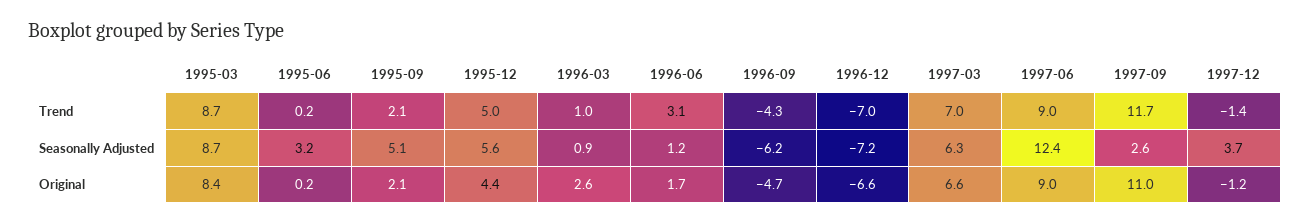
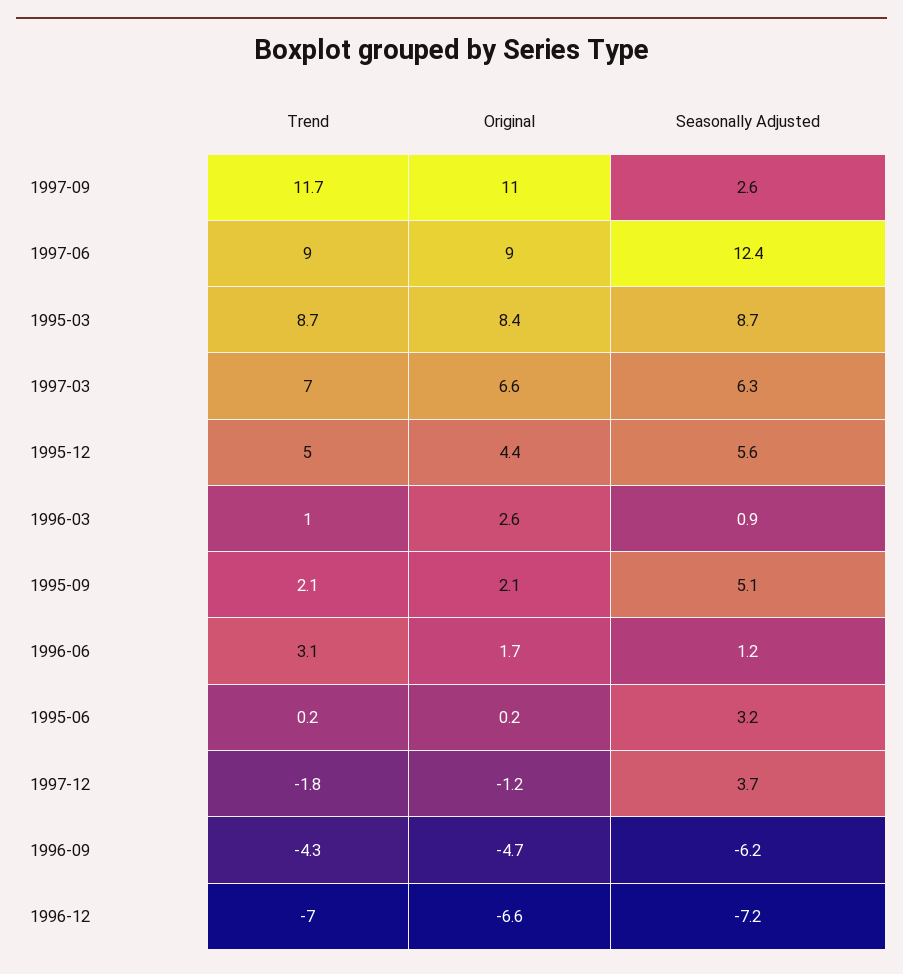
  {
    "1995-03": {
      "Trend": 8.7,
      "Seasonally Adjusted": 8.7,
      "Original": 8.4
    },
    "1995-06": {
      "Trend": 0.2,
      "Seasonally Adjusted": 3.2,
      "Original": 0.2
    },
    "1995-09": {
      "Trend": 2.1,
      "Seasonally Adjusted": 5.1,
      "Original": 2.1
    },
    "1995-12": {
      "Trend": 5,
      "Seasonally Adjusted": 5.6,
      "Original": 4.4
    },
    "1996-03": {
      "Trend": 1,
      "Seasonally Adjusted": 0.9,
      "Original": 2.6
    },
    "1996-06": {
      "Trend": 3.1,
      "Seasonally Adjusted": 1.2,
      "Original": 1.7
    },
    "1996-09": {
      "Trend": -4.3,
      "Seasonally Adjusted": -6.2,
      "Original": -4.7
    },
    "1996-12": {
      "Trend": -7,
      "Seasonally Adjusted": -7.2,
      "Original": -6.6
    },
    "1997-03": {
      "Trend": 7,
      "Seasonally Adjusted": 6.3,
      "Original": 6.6
    },
    "1997-06": {
      "Trend": 9,
      "Seasonally Adjusted": 12.4,
      "Original": 9
    },
    "1997-09": {
      "Trend": 11.7,
      "Seasonally Adjusted": 2.6,
      "Original": 11
    },
    "1997-12": {
-     "Trend": -1.4,
+     "Trend": -1.8,
      "Seasonally Adjusted": 3.7,
      "Original": -1.2
    }
  }

